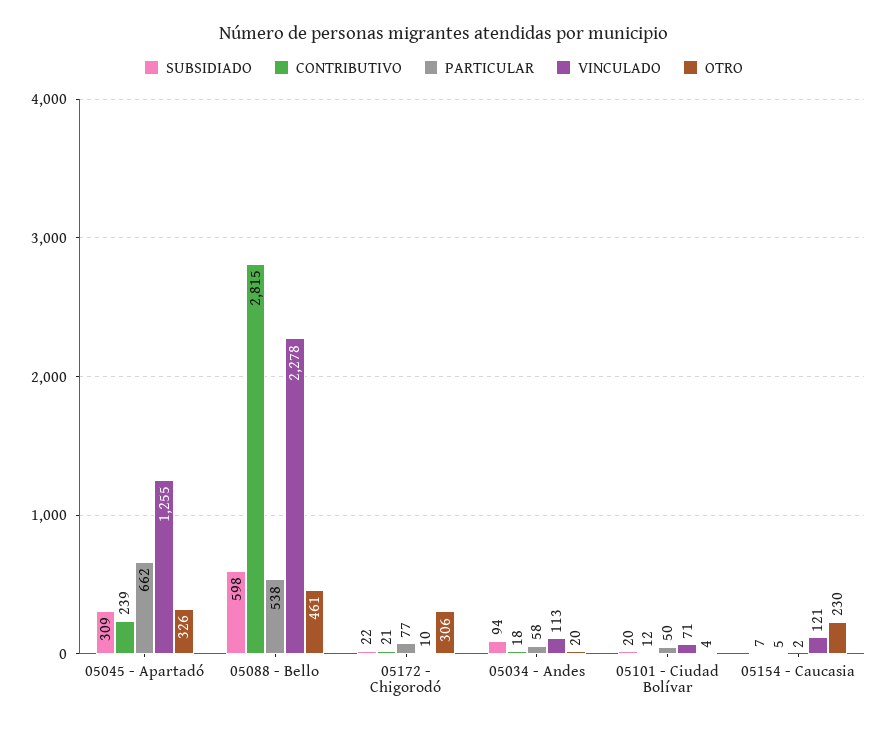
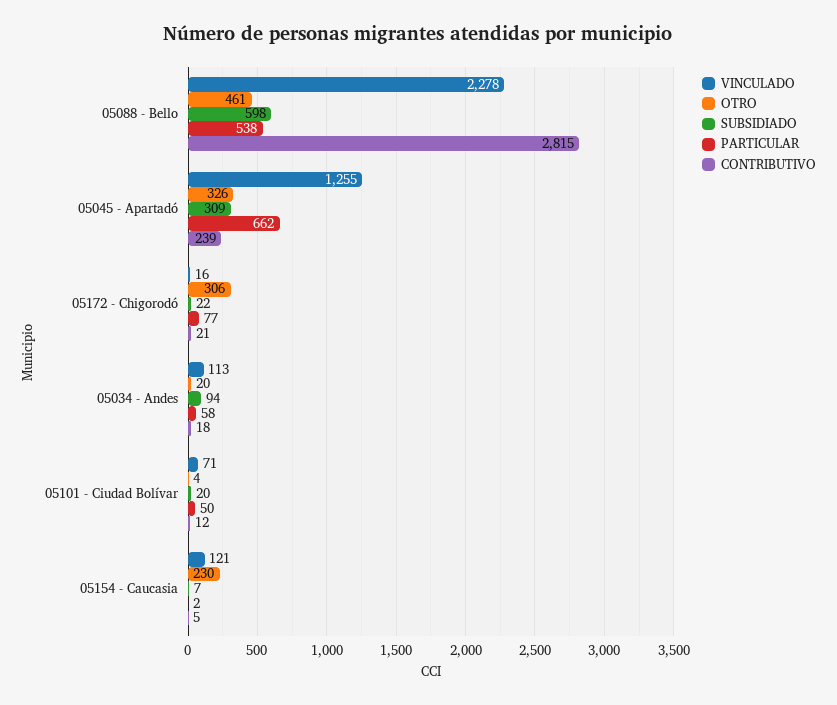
  {
    "SUBSIDIADO": {
      "05045 - Apartadó": 309,
      "05088 - Bello": 598,
      "05172 - Chigorodó": 22,
      "05034 - Andes": 94,
      "05101 - Ciudad Bolívar": 20,
      "05154 - Caucasia": 7
    },
    "CONTRIBUTIVO": {
      "05045 - Apartadó": 239,
      "05088 - Bello": 2815,
      "05172 - Chigorodó": 21,
      "05034 - Andes": 18,
      "05101 - Ciudad Bolívar": 12,
      "05154 - Caucasia": 5
    },
    "PARTICULAR": {
      "05045 - Apartadó": 662,
      "05088 - Bello": 538,
      "05172 - Chigorodó": 77,
      "05034 - Andes": 58,
      "05101 - Ciudad Bolívar": 50,
      "05154 - Caucasia": 2
    },
    "VINCULADO": {
      "05045 - Apartadó": 1255,
      "05088 - Bello": 2278,
-     "05172 - Chigorodó": 10,
+     "05172 - Chigorodó": 16,
      "05034 - Andes": 113,
      "05101 - Ciudad Bolívar": 71,
      "05154 - Caucasia": 121
    },
    "OTRO": {
      "05045 - Apartadó": 326,
      "05088 - Bello": 461,
      "05172 - Chigorodó": 306,
      "05034 - Andes": 20,
      "05101 - Ciudad Bolívar": 4,
      "05154 - Caucasia": 230
    }
  }

